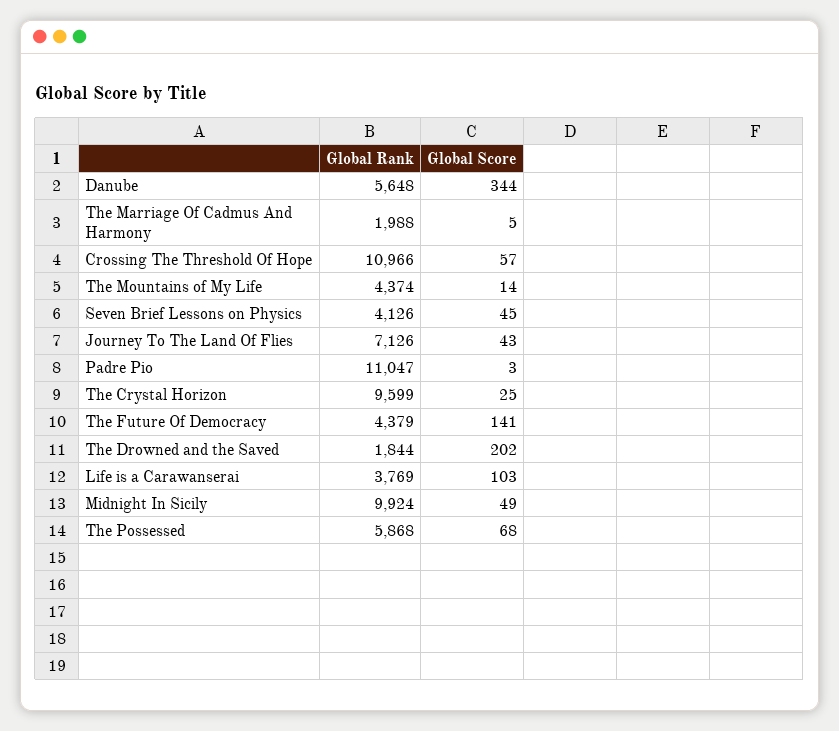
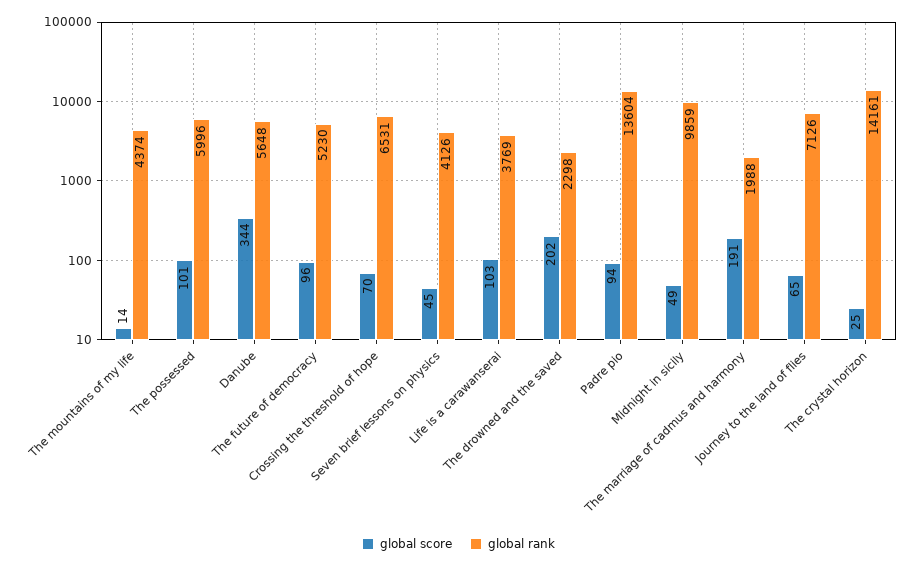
  {
    "Global Rank": {
      "Danube": 5648,
      "The Marriage Of Cadmus And Harmony": 1988,
-     "Crossing The Threshold Of Hope": 10966,
+     "Crossing The Threshold Of Hope": 6531,
      "The Mountains of My Life": 4374,
      "Seven Brief Lessons on Physics": 4126,
      "Journey To The Land Of Flies": 7126,
-     "Padre Pio": 11047,
+     "Padre Pio": 13604,
-     "The Crystal Horizon": 9599,
+     "The Crystal Horizon": 14161,
-     "The Future Of Democracy": 4379,
+     "The Future Of Democracy": 5230,
-     "The Drowned and the Saved": 1844,
+     "The Drowned and the Saved": 2298,
      "Life is a Carawanserai": 3769,
-     "Midnight In Sicily": 9924,
+     "Midnight In Sicily": 9859,
-     "The Possessed": 5868
+     "The Possessed": 5996
    },
    "Global Score": {
      "Danube": 344,
-     "The Marriage Of Cadmus And Harmony": 5,
+     "The Marriage Of Cadmus And Harmony": 191,
-     "Crossing The Threshold Of Hope": 57,
+     "Crossing The Threshold Of Hope": 70,
      "The Mountains of My Life": 14,
      "Seven Brief Lessons on Physics": 45,
-     "Journey To The Land Of Flies": 43,
+     "Journey To The Land Of Flies": 65,
-     "Padre Pio": 3,
+     "Padre Pio": 94,
      "The Crystal Horizon": 25,
-     "The Future Of Democracy": 141,
+     "The Future Of Democracy": 96,
      "The Drowned and the Saved": 202,
      "Life is a Carawanserai": 103,
      "Midnight In Sicily": 49,
-     "The Possessed": 68
+     "The Possessed": 101
    }
  }

